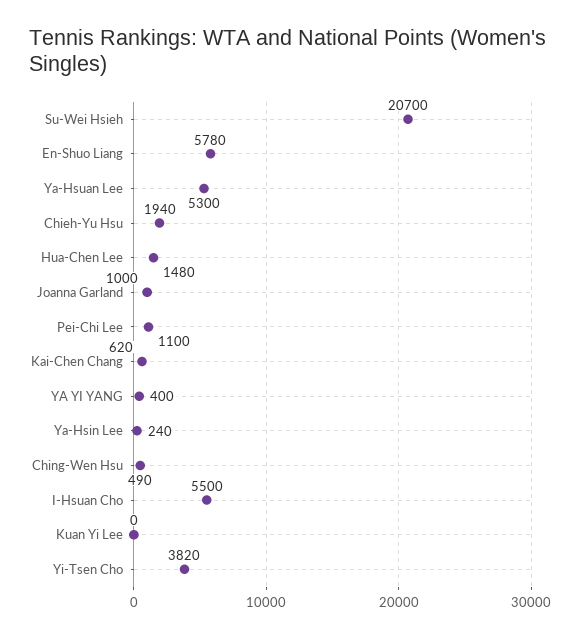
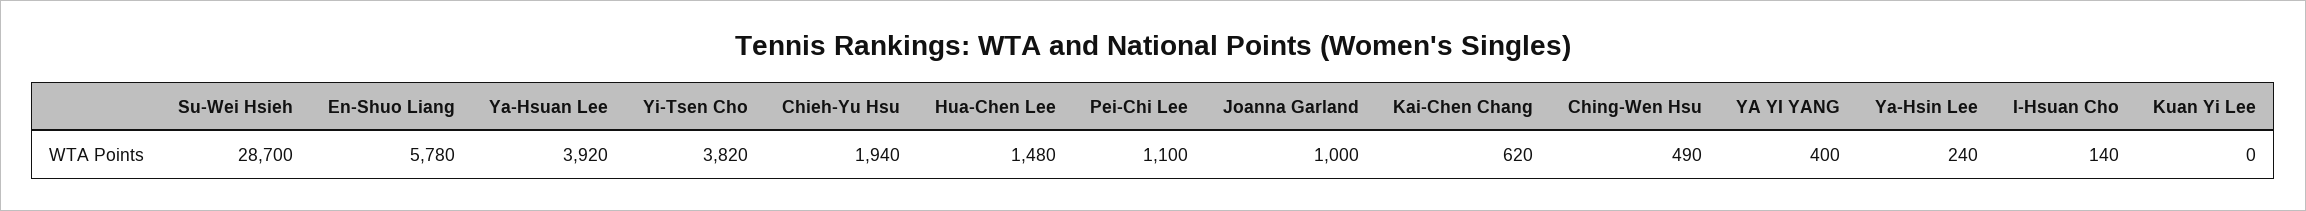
  {
-   "Su-Wei Hsieh": 20700,
+   "Su-Wei Hsieh": 28700,
    "En-Shuo Liang": 5780,
-   "Ya-Hsuan Lee": 5300,
+   "Ya-Hsuan Lee": 3920,
    "Chieh-Yu Hsu": 1940,
    "Hua-Chen Lee": 1480,
    "Joanna Garland": 1000,
    "Pei-Chi Lee": 1100,
    "Kai-Chen Chang": 620,
    "YA YI YANG": 400,
    "Ya-Hsin Lee": 240,
    "Ching-Wen Hsu": 490,
-   "I-Hsuan Cho": 5500,
+   "I-Hsuan Cho": 140,
    "Kuan Yi Lee": 0,
    "Yi-Tsen Cho": 3820
  }

